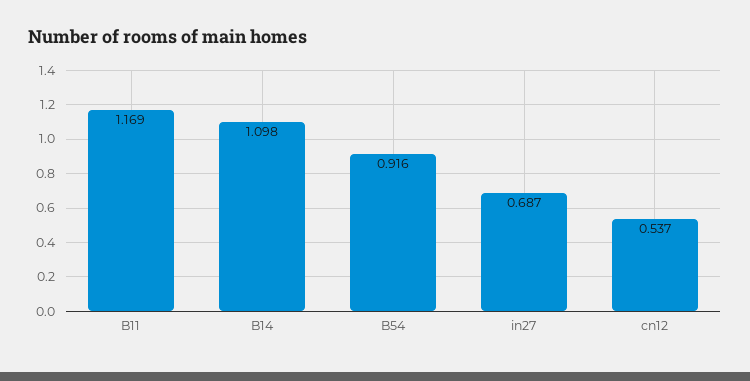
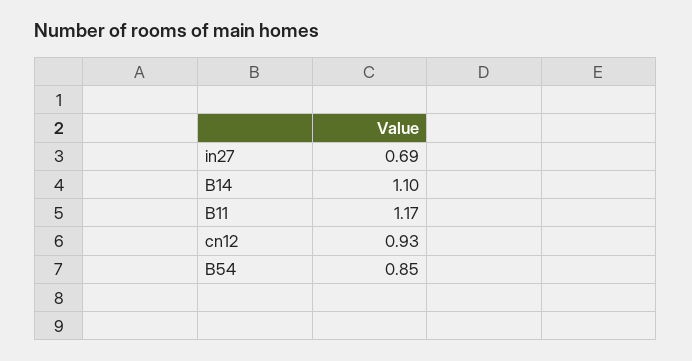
  {
    "B11": 1.169,
    "B14": 1.098,
-   "B54": 0.916,
+   "B54": 0.85,
    "in27": 0.687,
-   "cn12": 0.537
+   "cn12": 0.93
  }

